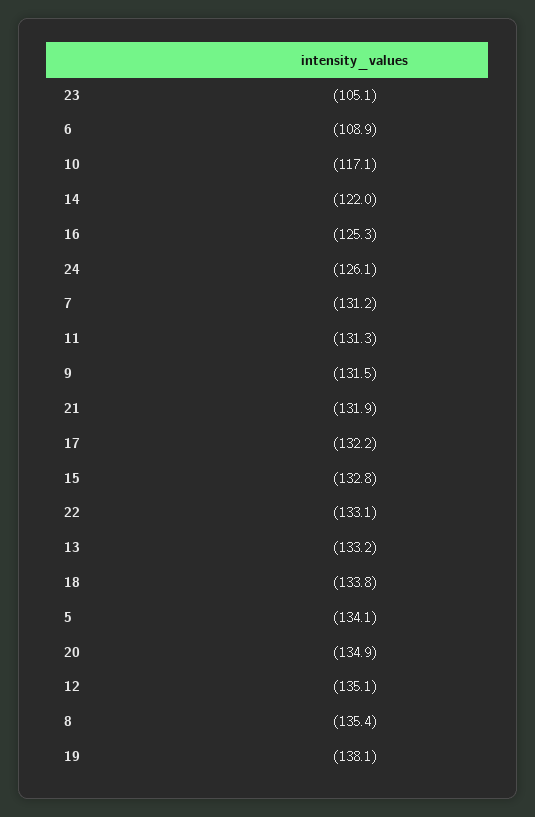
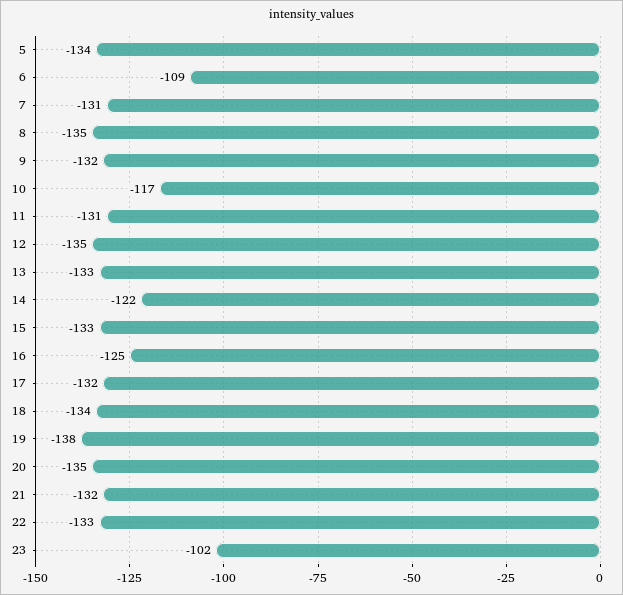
  {
-   "23": -105.1,
+   "23": -102,
    "6": -108.9,
    "10": -117.1,
    "14": -122,
    "16": -125.3,
-   "24": -126.1,
    "7": -131.2,
    "11": -131.3,
    "9": -131.5,
    "21": -131.9,
    "17": -132.2,
    "15": -132.8,
    "22": -133.1,
    "13": -133.2,
    "18": -133.8,
    "5": -134.1,
    "20": -134.9,
    "12": -135.1,
    "8": -135.4,
    "19": -138.1
  }

